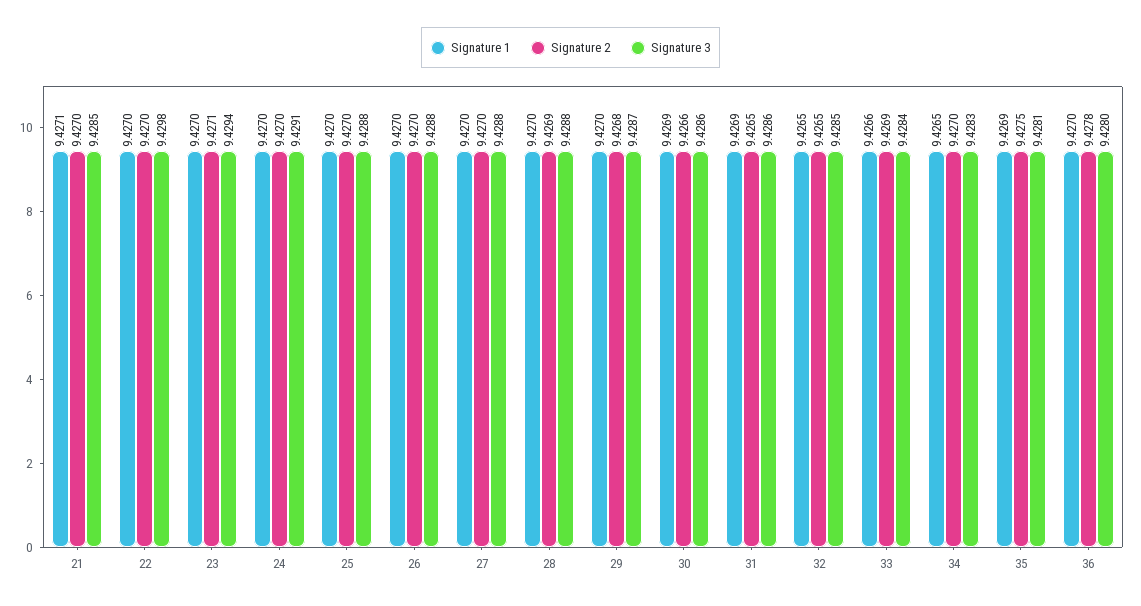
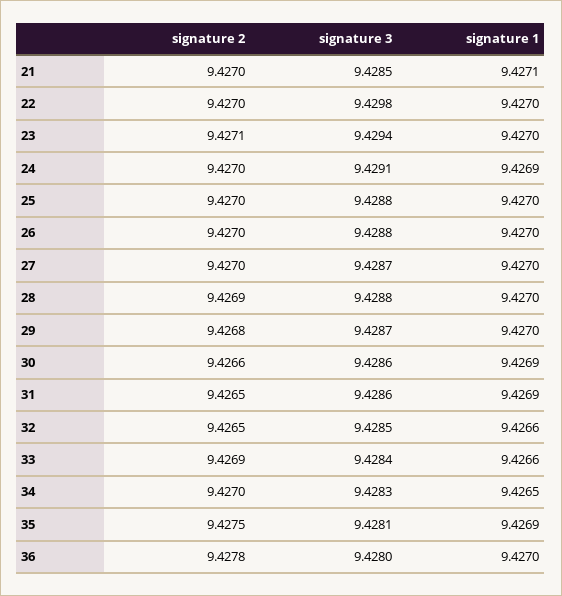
  {
    "Signature 1": {
      "21": 9.4271,
      "22": 9.427,
      "23": 9.427,
-     "24": 9.427,
+     "24": 9.4269,
      "25": 9.427,
      "26": 9.427,
      "27": 9.427,
      "28": 9.427,
      "29": 9.427,
      "30": 9.4269,
      "31": 9.4269,
-     "32": 9.4265,
+     "32": 9.4266,
      "33": 9.4266,
      "34": 9.4265,
      "35": 9.4269,
      "36": 9.427
    },
    "Signature 2": {
      "21": 9.427,
      "22": 9.427,
      "23": 9.4271,
      "24": 9.427,
      "25": 9.427,
      "26": 9.427,
      "27": 9.427,
      "28": 9.4269,
      "29": 9.4268,
      "30": 9.4266,
      "31": 9.4265,
      "32": 9.4265,
      "33": 9.4269,
      "34": 9.427,
      "35": 9.4275,
      "36": 9.4278
    },
    "Signature 3": {
      "21": 9.4285,
      "22": 9.4298,
      "23": 9.4294,
      "24": 9.4291,
      "25": 9.4288,
      "26": 9.4288,
-     "27": 9.4288,
+     "27": 9.4287,
      "28": 9.4288,
      "29": 9.4287,
      "30": 9.4286,
      "31": 9.4286,
      "32": 9.4285,
      "33": 9.4284,
      "34": 9.4283,
      "35": 9.4281,
      "36": 9.428
    }
  }

